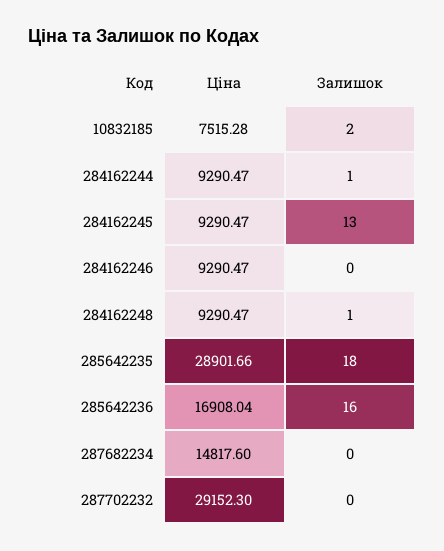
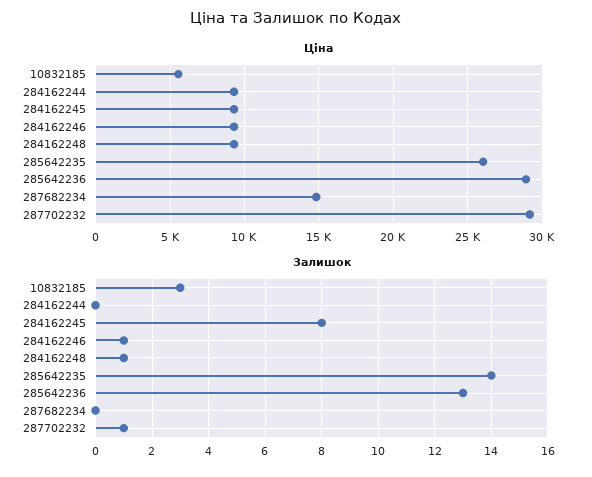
  {
    "Ціна": {
-     "10832185": 7515.28,
+     "10832185": 5500,
      "284162244": 9290.47,
      "284162245": 9290.47,
      "284162246": 9290.47,
      "284162248": 9290.47,
-     "285642235": 28901.66,
+     "285642235": 26000,
-     "285642236": 16908.04,
+     "285642236": 29000,
      "287682234": 14817.6,
      "287702232": 29152.3
    },
    "Залишок": {
-     "10832185": 2,
+     "10832185": 3,
-     "284162244": 1,
+     "284162244": 0,
-     "284162245": 13,
+     "284162245": 8,
-     "284162246": 0,
+     "284162246": 1,
      "284162248": 1,
-     "285642235": 18,
+     "285642235": 14,
-     "285642236": 16,
+     "285642236": 13,
      "287682234": 0,
-     "287702232": 0
+     "287702232": 1
    }
  }

